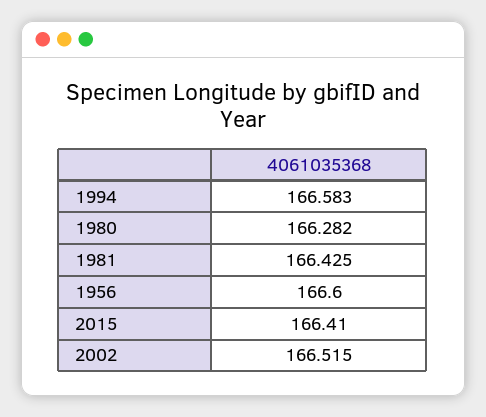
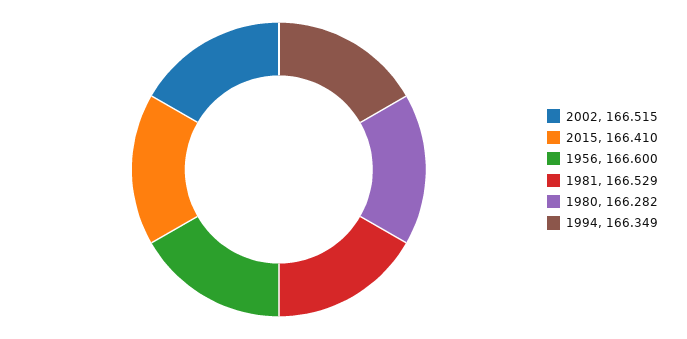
  {
-   "1994": 166.583,
+   "1994": 166.349,
    "1980": 166.282,
-   "1981": 166.425,
+   "1981": 166.529,
    "1956": 166.6,
    "2015": 166.41,
    "2002": 166.515
  }

